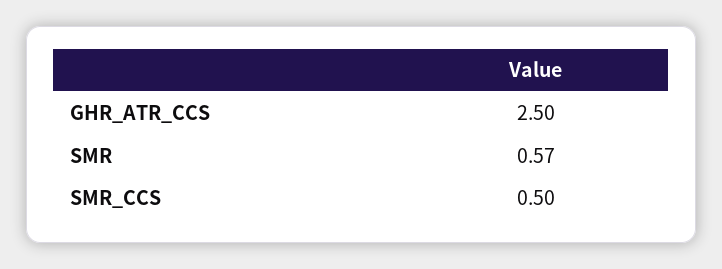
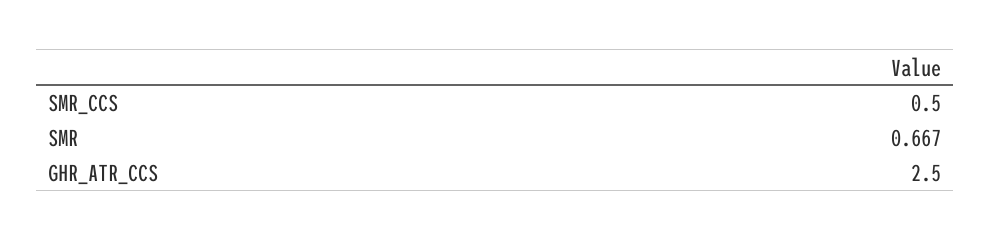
  {
    "GHR_ATR_CCS": 2.5,
-   "SMR": 0.57,
+   "SMR": 0.667,
    "SMR_CCS": 0.5
  }

